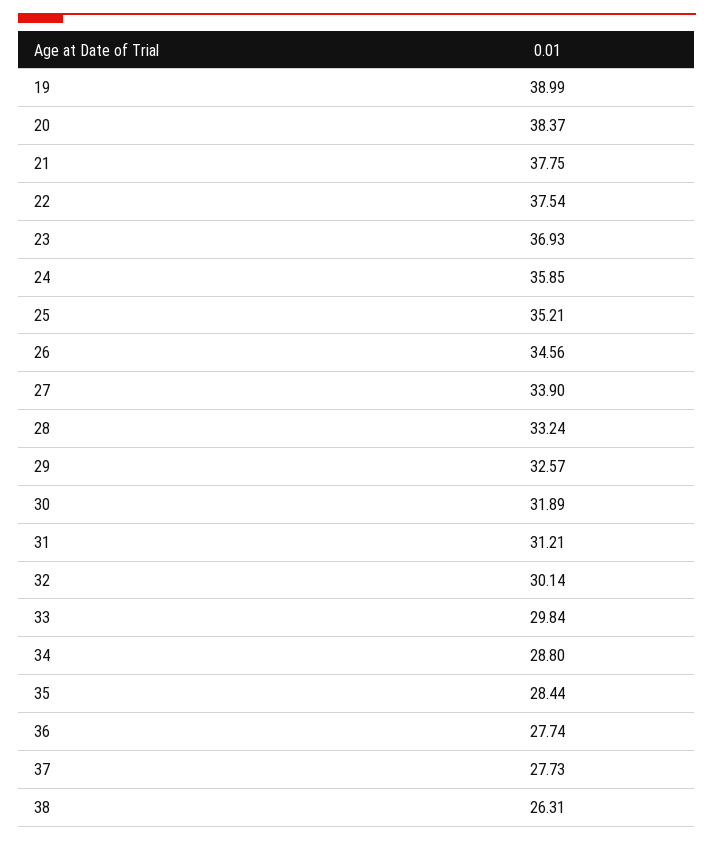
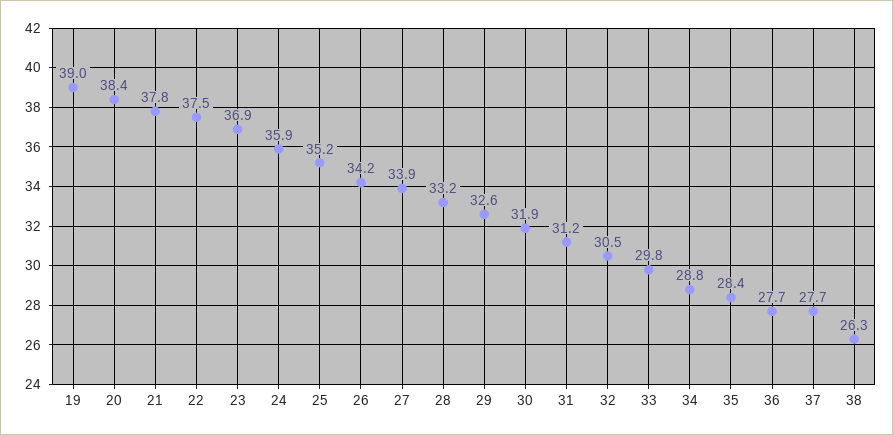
  {
    "19": 38.99,
    "20": 38.37,
    "21": 37.75,
    "22": 37.54,
    "23": 36.93,
    "24": 35.85,
    "25": 35.21,
-   "26": 34.56,
+   "26": 34.2,
    "27": 33.9,
    "28": 33.24,
    "29": 32.57,
    "30": 31.89,
    "31": 31.21,
-   "32": 30.14,
+   "32": 30.5,
    "33": 29.84,
    "34": 28.8,
    "35": 28.44,
    "36": 27.74,
    "37": 27.73,
    "38": 26.31
  }

